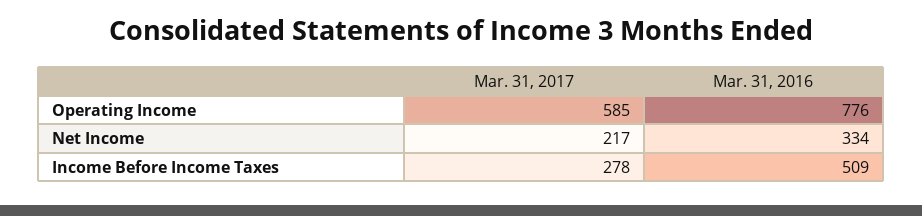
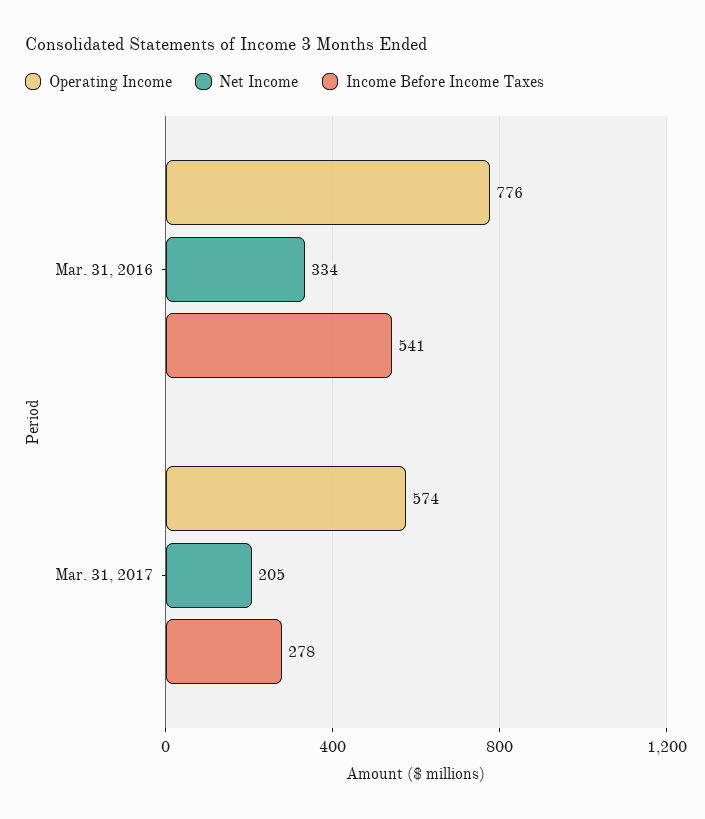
  {
    "Operating Income": {
-     "Mar. 31, 2017": 585,
+     "Mar. 31, 2017": 574,
      "Mar. 31, 2016": 776
    },
    "Net Income": {
-     "Mar. 31, 2017": 217,
+     "Mar. 31, 2017": 205,
      "Mar. 31, 2016": 334
    },
    "Income Before Income Taxes": {
      "Mar. 31, 2017": 278,
-     "Mar. 31, 2016": 509
+     "Mar. 31, 2016": 541
    }
  }

